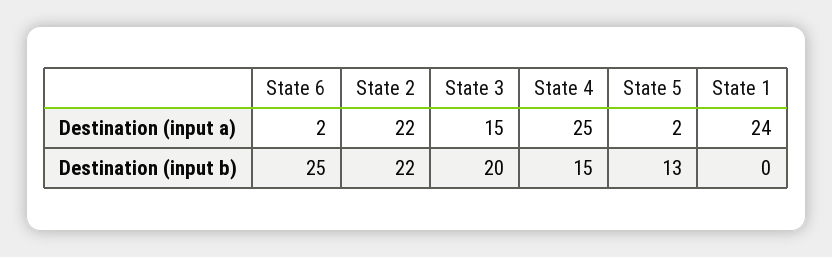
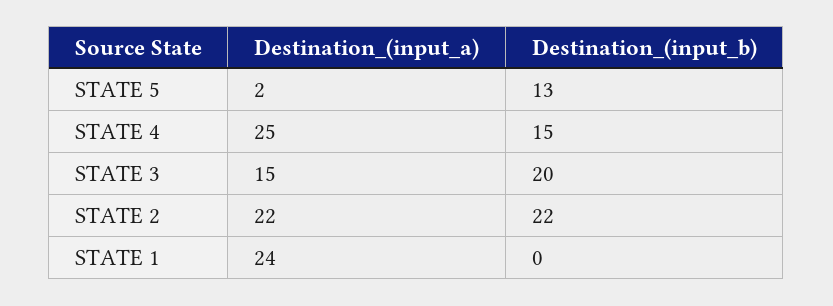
  {
-   "State 6": {
-     "Destination (input a)": 2,
-     "Destination (input b)": 25
-   },
    "State 2": {
      "Destination (input a)": 22,
      "Destination (input b)": 22
    },
    "State 3": {
      "Destination (input a)": 15,
      "Destination (input b)": 20
    },
    "State 4": {
      "Destination (input a)": 25,
      "Destination (input b)": 15
    },
    "State 5": {
      "Destination (input a)": 2,
      "Destination (input b)": 13
    },
    "State 1": {
      "Destination (input a)": 24,
      "Destination (input b)": 0
    }
  }

